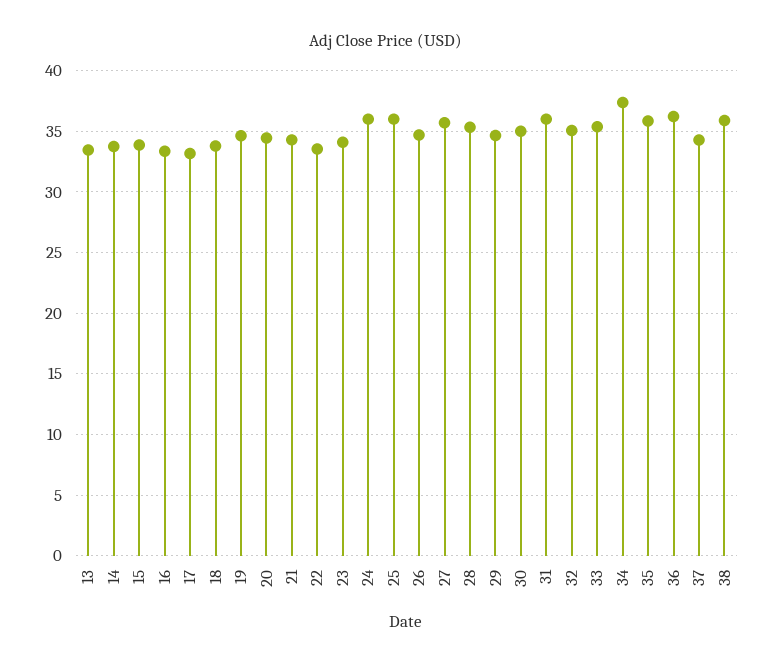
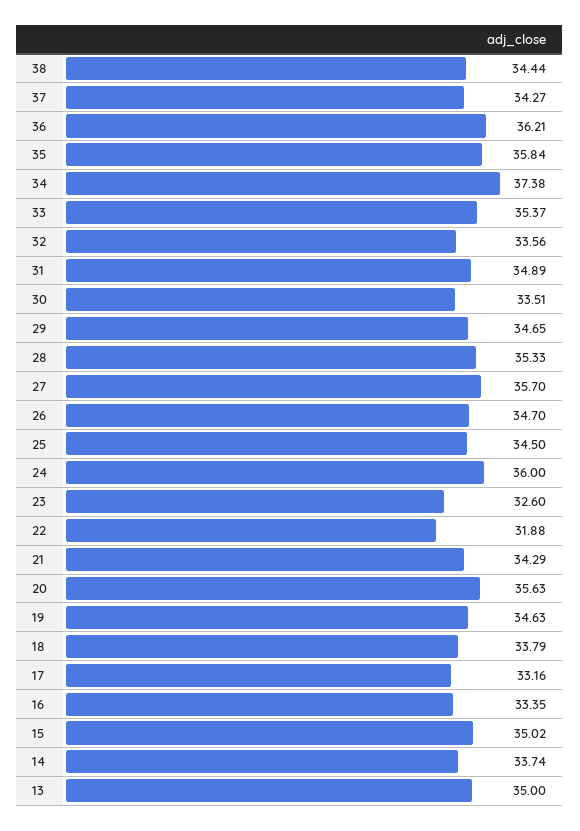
  {
-   "13": 33.5,
+   "13": 35,
    "14": 33.74,
-   "15": 34,
+   "15": 35.02,
    "16": 33.35,
    "17": 33.16,
    "18": 33.79,
    "19": 34.63,
-   "20": 34.5,
+   "20": 35.63,
    "21": 34.29,
-   "22": 33.5,
+   "22": 31.88,
-   "23": 34,
+   "23": 32.6,
    "24": 36,
-   "25": 36,
+   "25": 34.5,
    "26": 34.7,
    "27": 35.7,
    "28": 35.33,
    "29": 34.65,
-   "30": 35,
+   "30": 33.51,
-   "31": 36,
+   "31": 34.89,
-   "32": 35,
+   "32": 33.56,
    "33": 35.37,
    "34": 37.38,
    "35": 35.84,
    "36": 36.21,
    "37": 34.27,
-   "38": 36
+   "38": 34.44
  }

